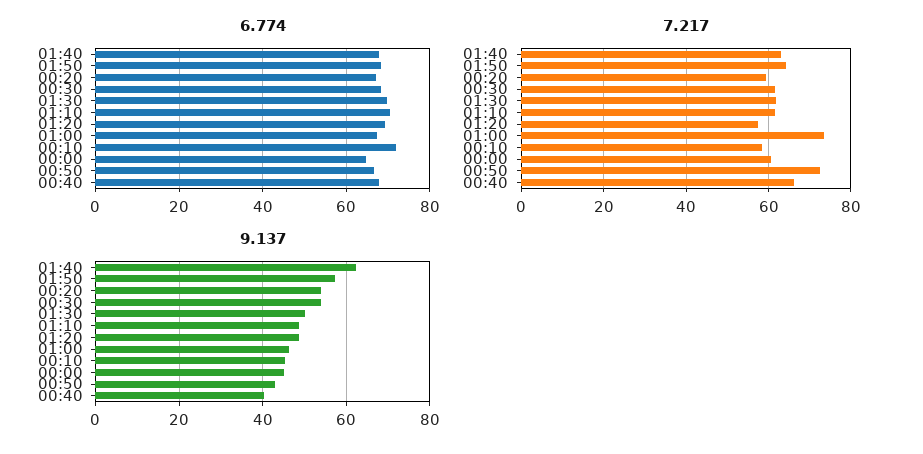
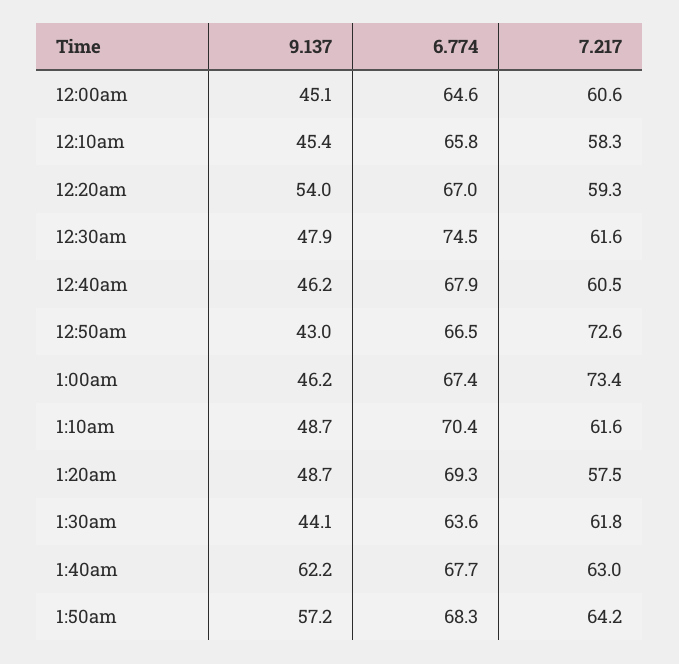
  {
    "6.774": {
      "01:40": 67.7,
      "01:50": 68.3,
      "00:20": 67,
-     "00:30": 68,
+     "00:30": 74.5,
-     "01:30": 70,
+     "01:30": 63.6,
      "01:10": 70.4,
      "01:20": 69.3,
      "01:00": 67.4,
-     "00:10": 72,
+     "00:10": 65.8,
      "00:00": 64.6,
      "00:50": 66.5,
      "00:40": 67.9
    },
    "7.217": {
      "01:40": 63,
      "01:50": 64.2,
      "00:20": 59.3,
      "00:30": 61.6,
      "01:30": 61.8,
      "01:10": 61.6,
      "01:20": 57.5,
      "01:00": 73.4,
      "00:10": 58.3,
      "00:00": 60.6,
      "00:50": 72.6,
-     "00:40": 66
+     "00:40": 60.5
    },
    "9.137": {
      "01:40": 62.2,
      "01:50": 57.2,
      "00:20": 54,
-     "00:30": 54,
+     "00:30": 47.9,
-     "01:30": 50,
+     "01:30": 44.1,
      "01:10": 48.7,
      "01:20": 48.7,
      "01:00": 46.2,
      "00:10": 45.4,
      "00:00": 45.1,
      "00:50": 43,
-     "00:40": 40
+     "00:40": 46.2
    }
  }

